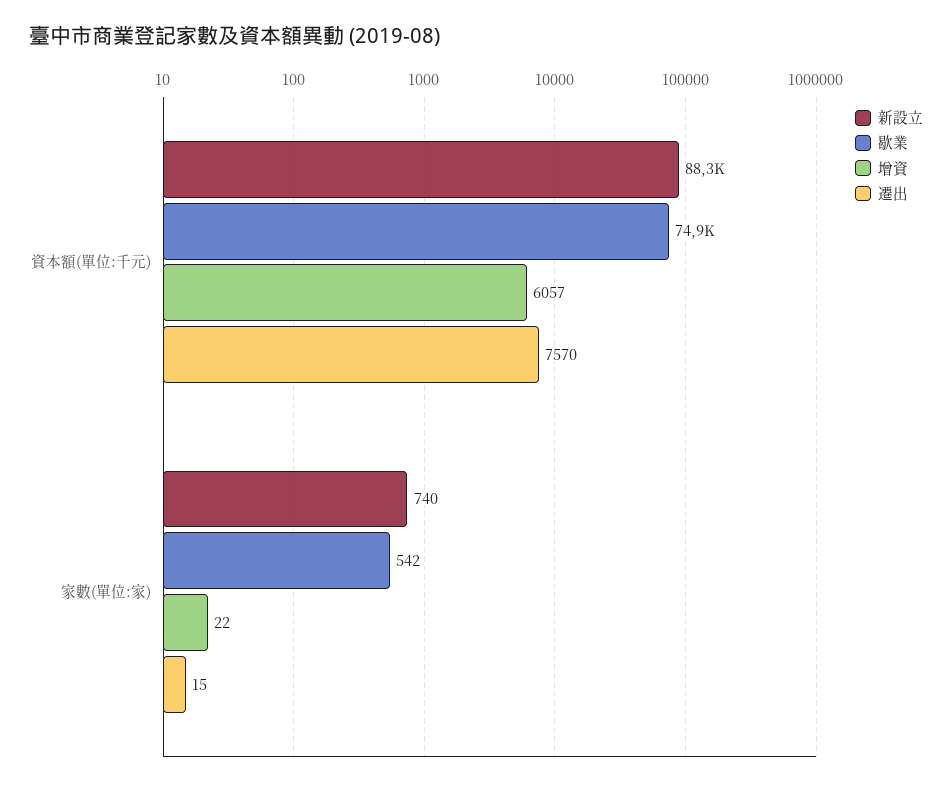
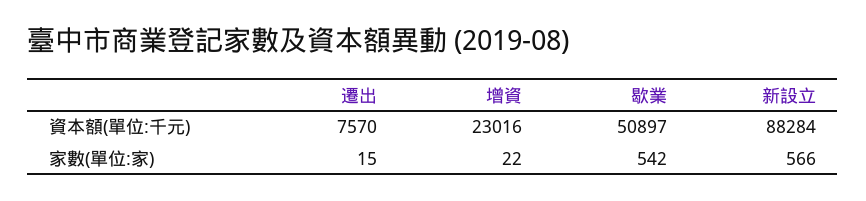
  {
    "新設立": {
      "資本額(單位:千元)": 88284,
-     "家數(單位:家)": 740
+     "家數(單位:家)": 566
    },
    "歇業": {
-     "資本額(單位:千元)": 74900,
+     "資本額(單位:千元)": 50897,
      "家數(單位:家)": 542
    },
    "增資": {
-     "資本額(單位:千元)": 6057,
+     "資本額(單位:千元)": 23016,
      "家數(單位:家)": 22
    },
    "遷出": {
      "資本額(單位:千元)": 7570,
      "家數(單位:家)": 15
    }
  }

